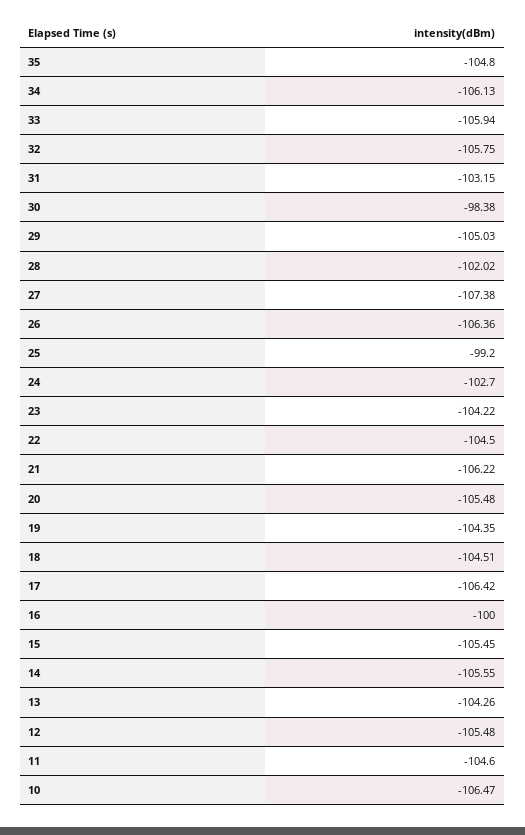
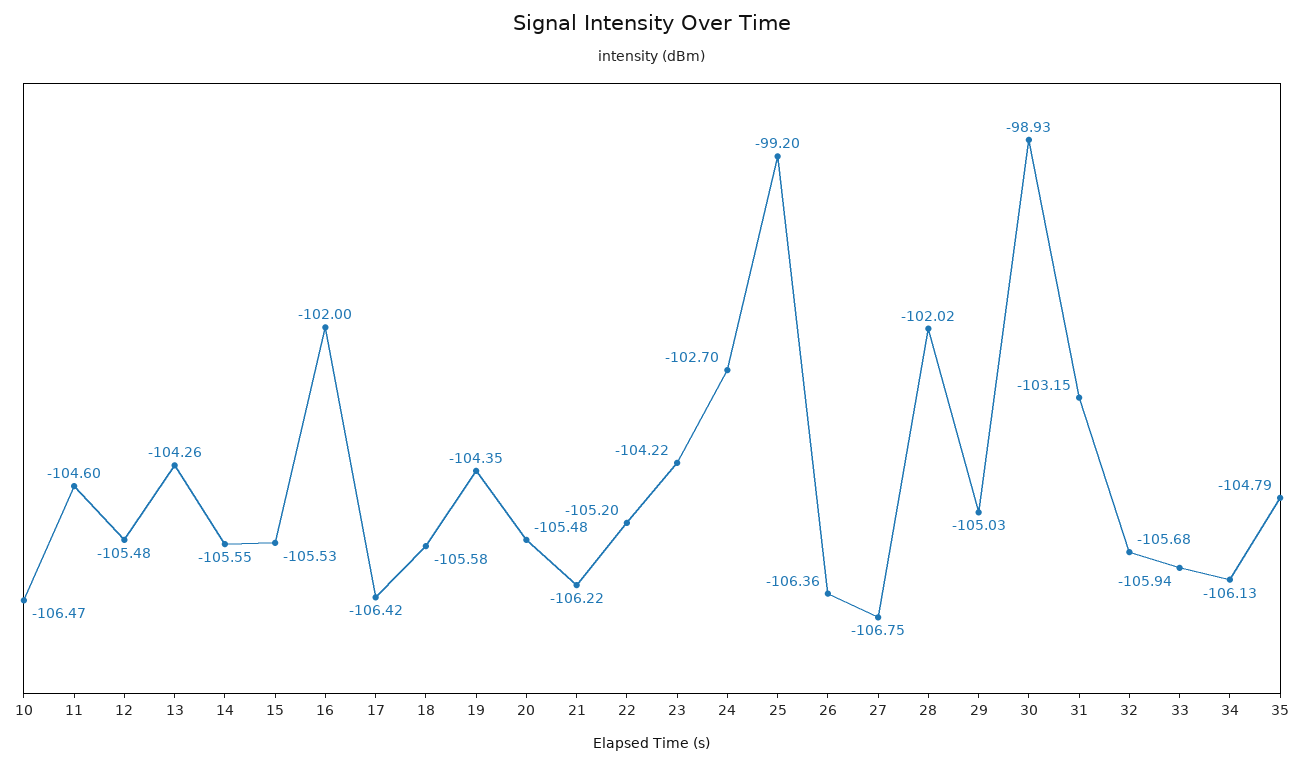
  {
-   "35": -104.8,
+   "35": -104.79,
    "34": -106.13,
    "33": -105.94,
-   "32": -105.75,
+   "32": -105.68,
    "31": -103.15,
-   "30": -98.38,
+   "30": -98.93,
    "29": -105.03,
    "28": -102.02,
-   "27": -107.38,
+   "27": -106.75,
    "26": -106.36,
    "25": -99.2,
    "24": -102.7,
    "23": -104.22,
-   "22": -104.5,
+   "22": -105.2,
    "21": -106.22,
    "20": -105.48,
    "19": -104.35,
-   "18": -104.51,
+   "18": -105.58,
    "17": -106.42,
-   "16": -100,
+   "16": -102,
-   "15": -105.45,
+   "15": -105.53,
    "14": -105.55,
    "13": -104.26,
    "12": -105.48,
    "11": -104.6,
    "10": -106.47
  }

